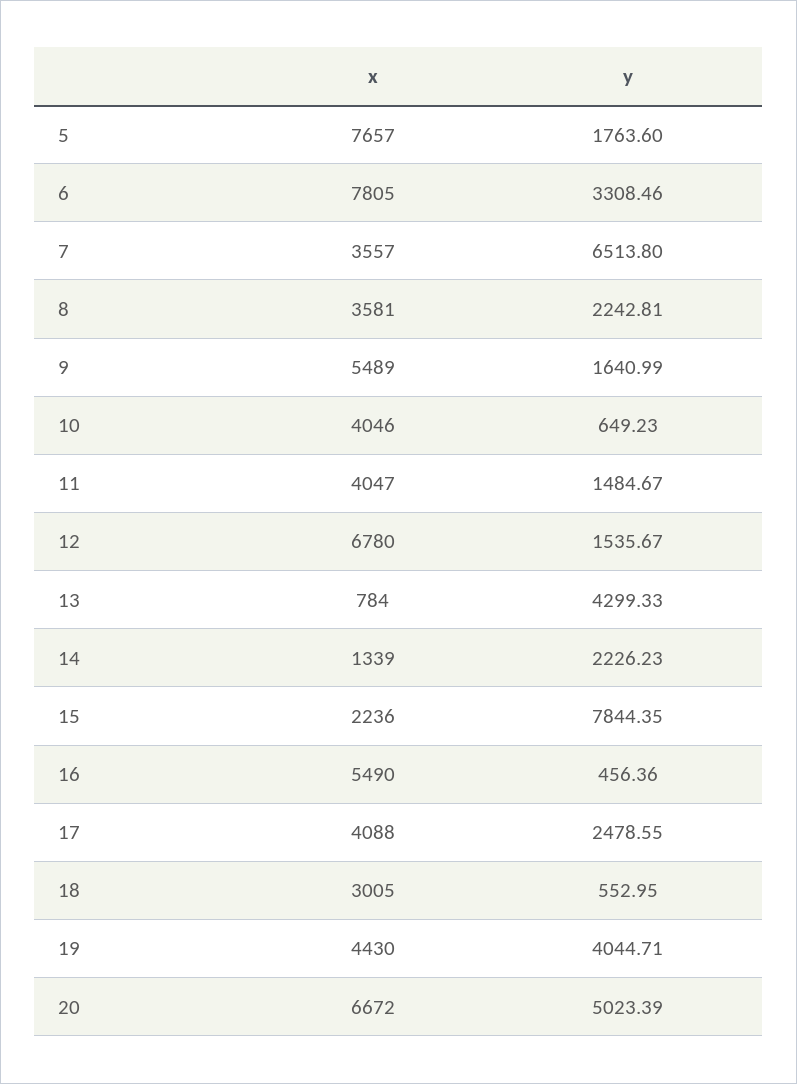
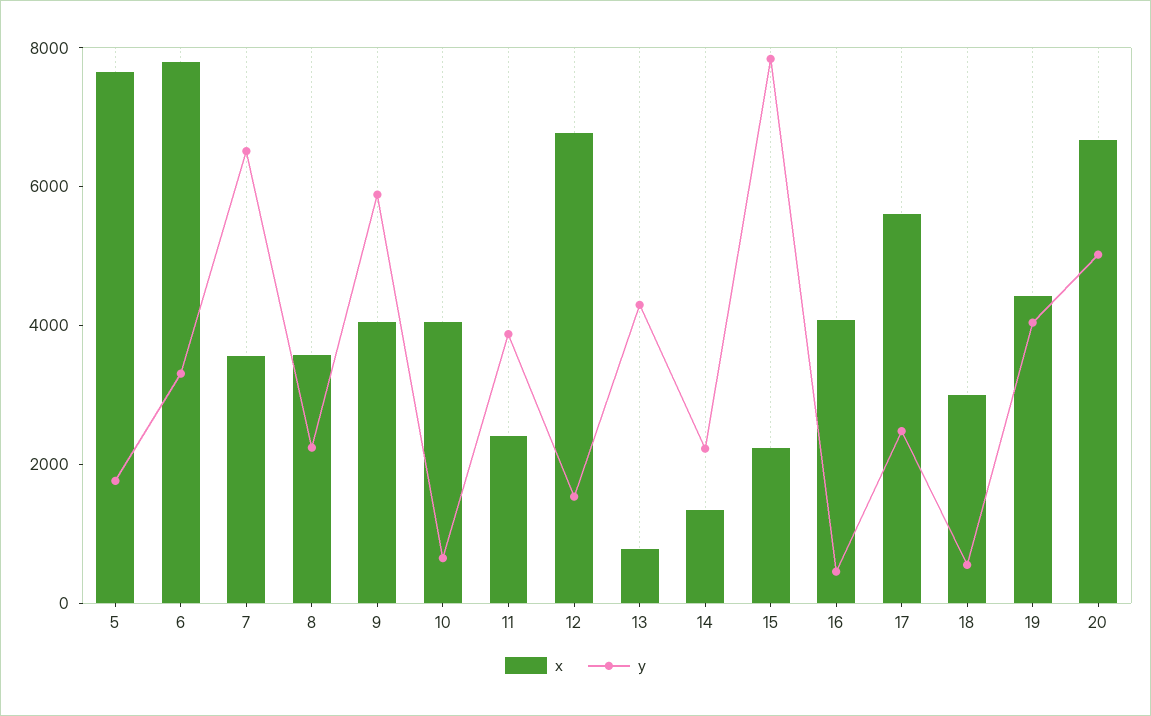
  {
    "x": {
      "5": 7657,
      "6": 7805,
      "7": 3557,
      "8": 3581,
-     "9": 5489,
+     "9": 4000,
      "10": 4046,
-     "11": 4047,
+     "11": 2500,
      "12": 6780,
      "13": 784,
      "14": 1339,
      "15": 2236,
-     "16": 5490,
+     "16": 4000,
-     "17": 4088,
+     "17": 5500,
      "18": 3005,
      "19": 4430,
      "20": 6672
    },
    "y": {
      "5": 1763.6,
      "6": 3308.46,
      "7": 6513.8,
      "8": 2242.81,
-     "9": 1640.99,
+     "9": 6000,
      "10": 649.23,
-     "11": 1484.67,
+     "11": 4000,
      "12": 1535.67,
      "13": 4299.33,
      "14": 2226.23,
      "15": 7844.35,
      "16": 456.36,
      "17": 2478.55,
      "18": 552.95,
      "19": 4044.71,
      "20": 5023.39
    }
  }

